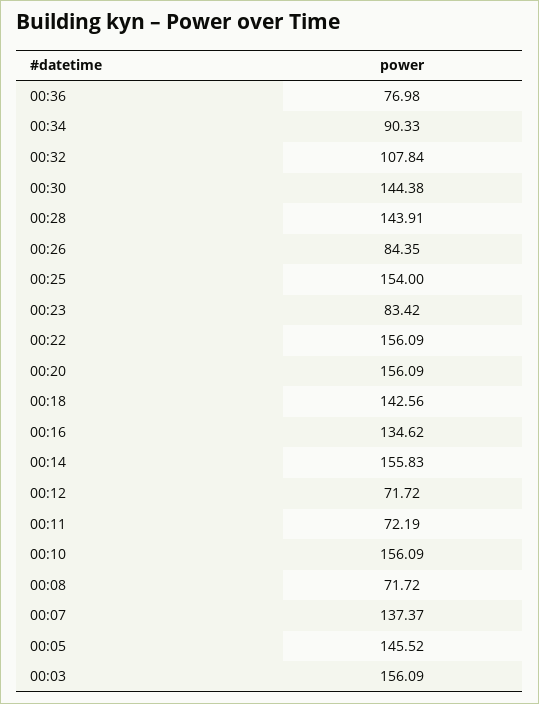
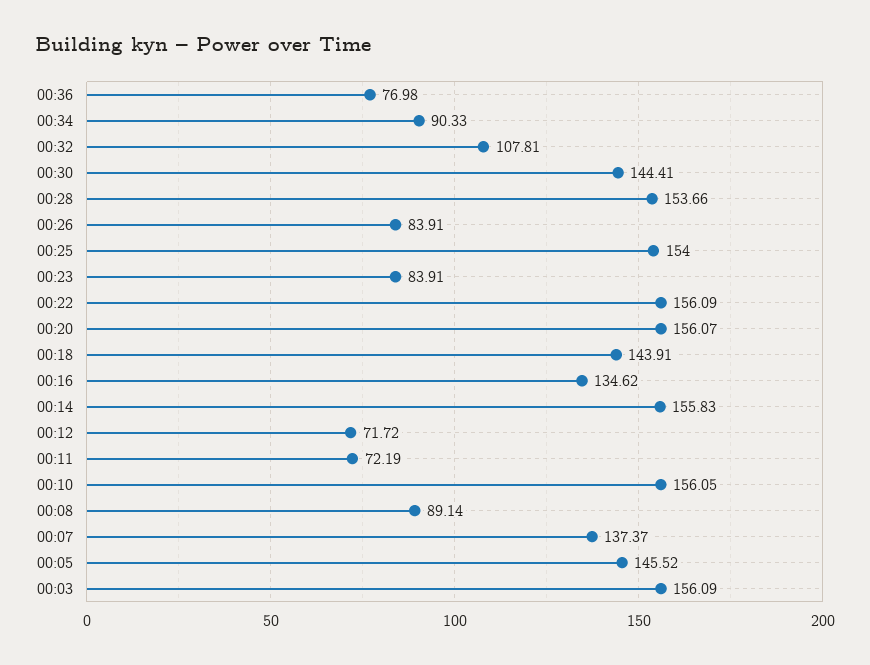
  {
    "00:36": 76.98,
    "00:34": 90.33,
-   "00:32": 107.84,
+   "00:32": 107.81,
-   "00:30": 144.38,
+   "00:30": 144.41,
-   "00:28": 143.91,
+   "00:28": 153.66,
-   "00:26": 84.35,
+   "00:26": 83.91,
    "00:25": 154,
-   "00:23": 83.42,
+   "00:23": 83.91,
    "00:22": 156.09,
-   "00:20": 156.09,
+   "00:20": 156.07,
-   "00:18": 142.56,
+   "00:18": 143.91,
    "00:16": 134.62,
    "00:14": 155.83,
    "00:12": 71.72,
    "00:11": 72.19,
-   "00:10": 156.09,
+   "00:10": 156.05,
-   "00:08": 71.72,
+   "00:08": 89.14,
    "00:07": 137.37,
    "00:05": 145.52,
    "00:03": 156.09
  }

